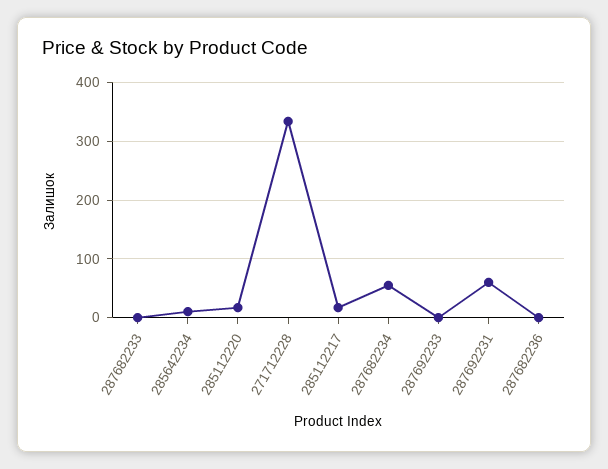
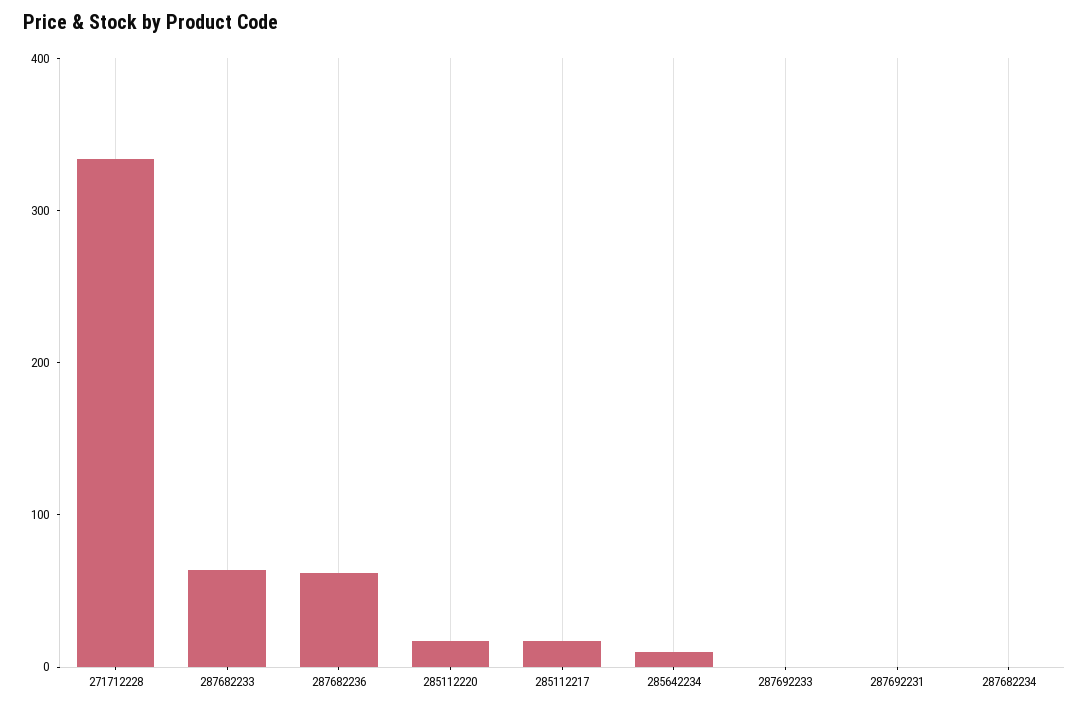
  {
-   "287682233": 0,
+   "287682233": 60,
    "285642234": 20,
    "285112220": 20,
    "271712228": 340,
    "285112217": 20,
-   "287682234": 60,
+   "287682234": 0,
    "287692233": 0,
-   "287692231": 60,
+   "287692231": 0,
-   "287682236": 0
+   "287682236": 60
  }

